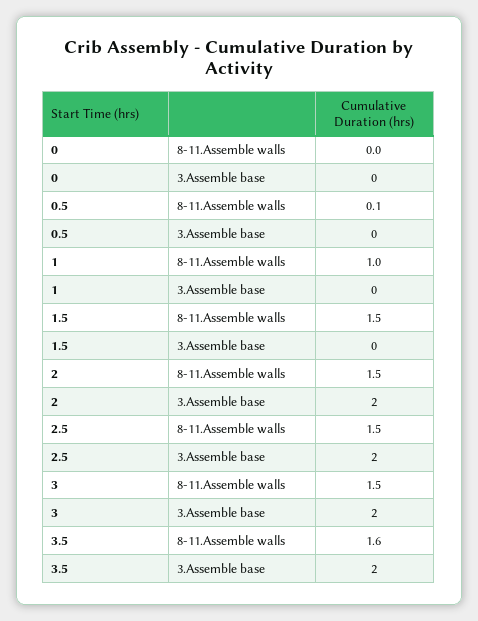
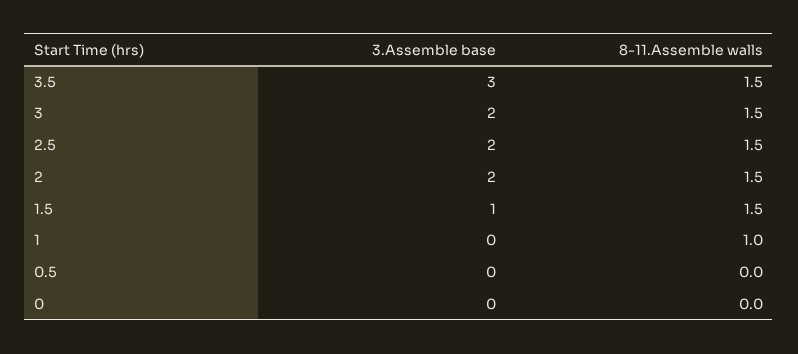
  {
    "0": {
      "8-11.Assemble walls": 0,
      "3.Assemble base": 0
    },
    "0.5": {
-     "8-11.Assemble walls": 0.1,
+     "8-11.Assemble walls": 0,
      "3.Assemble base": 0
    },
    "1": {
      "8-11.Assemble walls": 1,
      "3.Assemble base": 0
    },
    "1.5": {
      "8-11.Assemble walls": 1.5,
-     "3.Assemble base": 0
+     "3.Assemble base": 1
    },
    "2": {
      "8-11.Assemble walls": 1.5,
      "3.Assemble base": 2
    },
    "2.5": {
      "8-11.Assemble walls": 1.5,
      "3.Assemble base": 2
    },
    "3": {
      "8-11.Assemble walls": 1.5,
      "3.Assemble base": 2
    },
    "3.5": {
-     "8-11.Assemble walls": 1.6,
+     "8-11.Assemble walls": 1.5,
-     "3.Assemble base": 2
+     "3.Assemble base": 3
    }
  }

